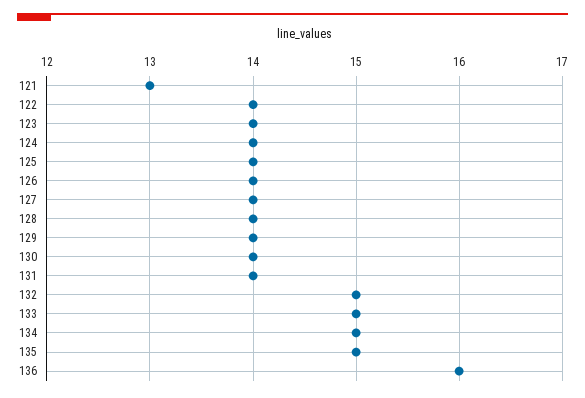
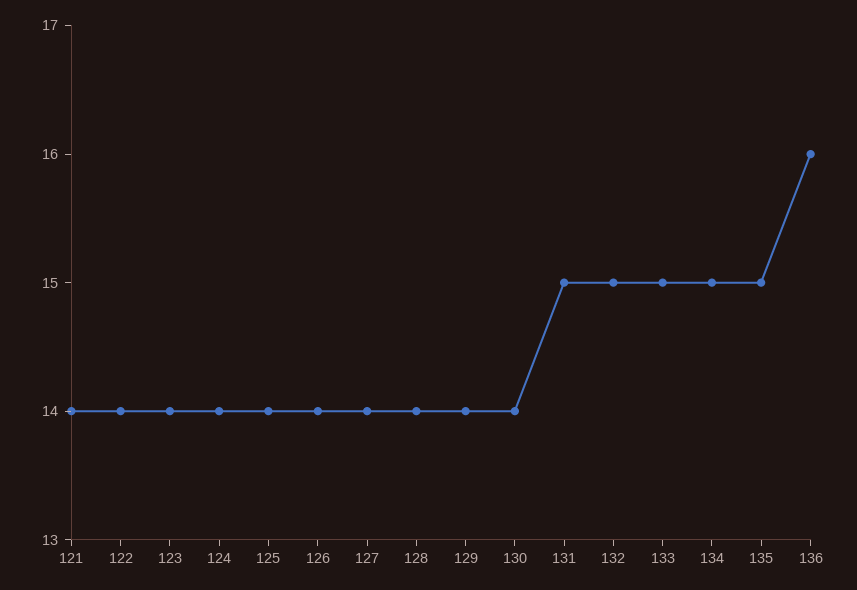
  {
-   "121": 13,
+   "121": 14,
    "122": 14,
    "123": 14,
    "124": 14,
    "125": 14,
    "126": 14,
    "127": 14,
    "128": 14,
    "129": 14,
    "130": 14,
-   "131": 14,
+   "131": 15,
    "132": 15,
    "133": 15,
    "134": 15,
    "135": 15,
    "136": 16
  }

